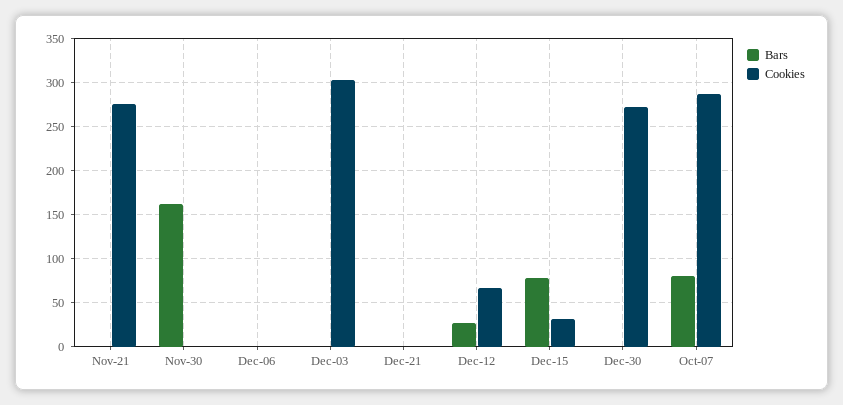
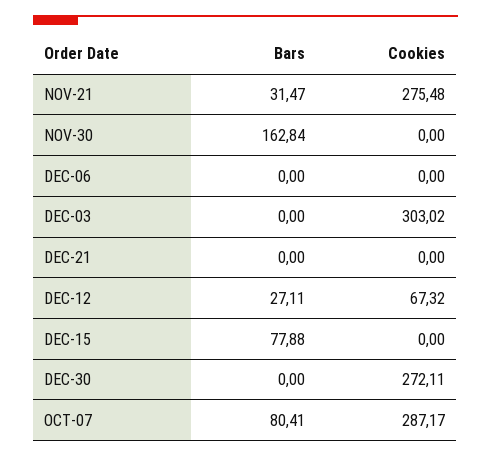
  {
    "Bars": {
-     "Nov-21": 0,
+     "Nov-21": 31.47,
      "Nov-30": 162.84,
      "Dec-06": 0,
      "Dec-03": 0,
      "Dec-21": 0,
      "Dec-12": 27.11,
      "Dec-15": 77.88,
      "Dec-30": 0,
      "Oct-07": 80.41
    },
    "Cookies": {
      "Nov-21": 275.48,
      "Nov-30": 0,
      "Dec-06": 0,
      "Dec-03": 303.02,
      "Dec-21": 0,
      "Dec-12": 67.32,
-     "Dec-15": 30,
+     "Dec-15": 0,
      "Dec-30": 272.11,
      "Oct-07": 287.17
    }
  }

